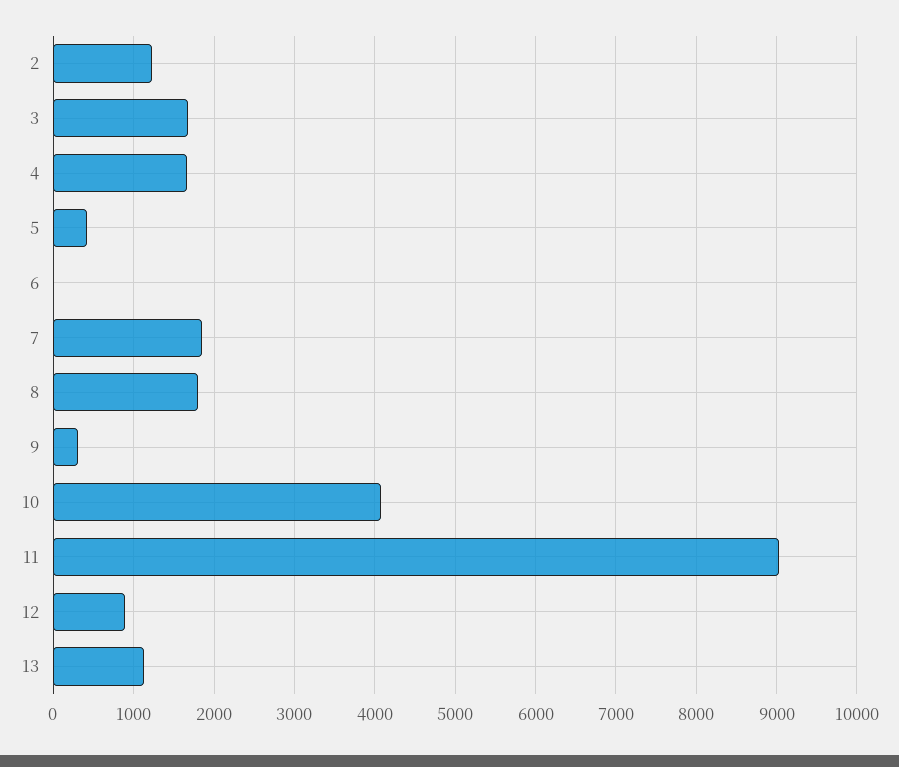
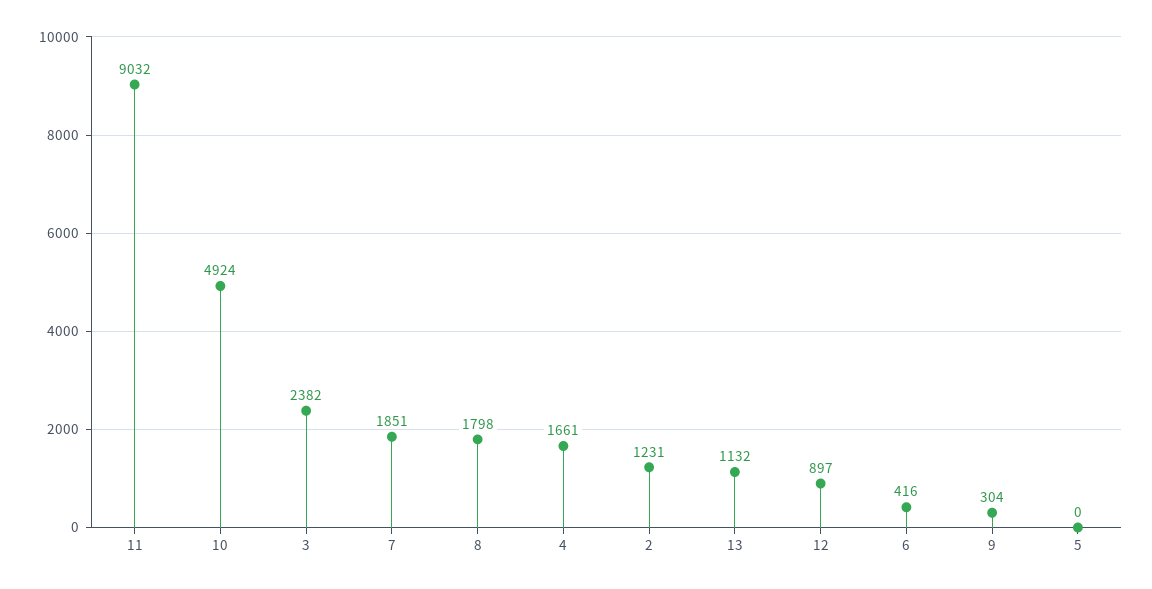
  {
    "2": 1231,
-   "3": 1700,
+   "3": 2382,
    "4": 1661,
-   "5": 400,
+   "5": 0,
-   "6": 0,
+   "6": 416,
    "7": 1851,
    "8": 1798,
    "9": 304,
-   "10": 4100,
+   "10": 4924,
    "11": 9032,
    "12": 897,
    "13": 1132
  }

